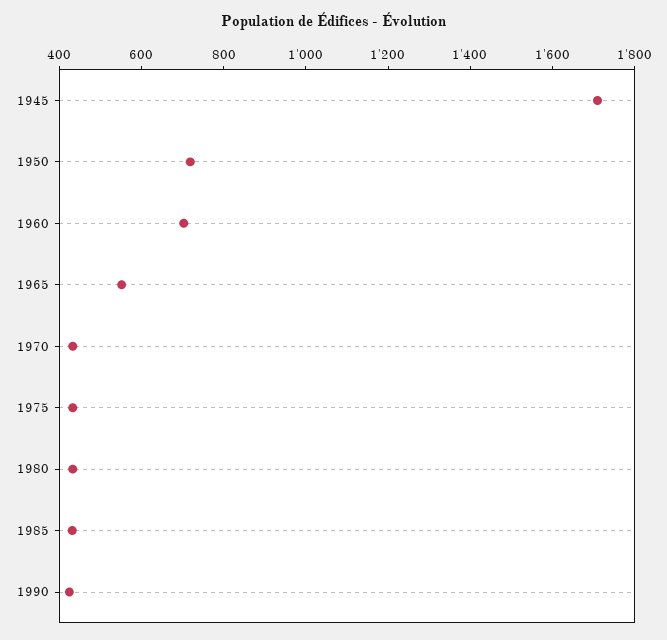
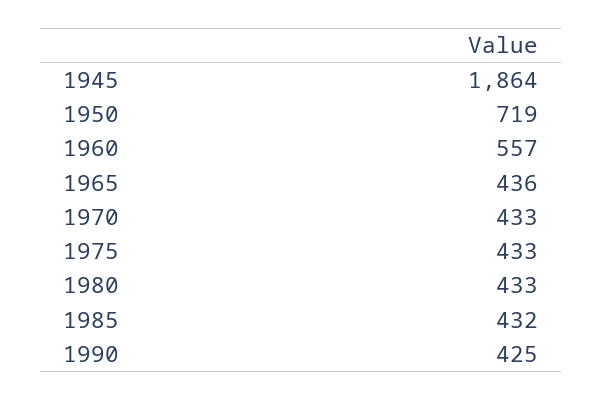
  {
-   "1945": 1700,
+   "1945": 1864,
    "1950": 719,
-   "1960": 700,
+   "1960": 557,
-   "1965": 550,
+   "1965": 436,
    "1970": 433,
    "1975": 433,
    "1980": 433,
    "1985": 432,
    "1990": 425
  }

